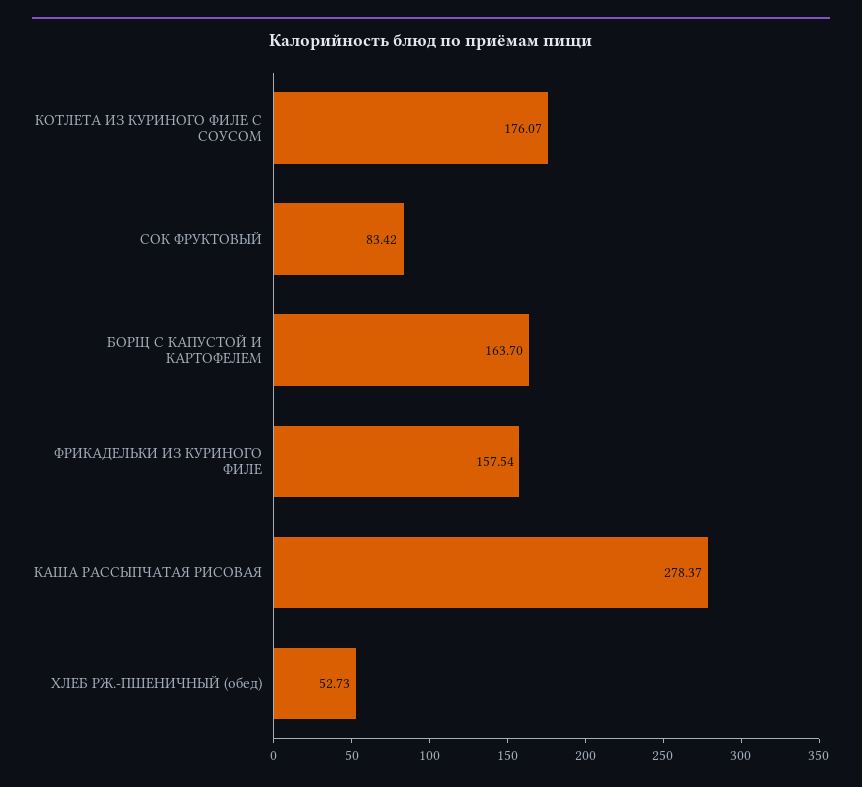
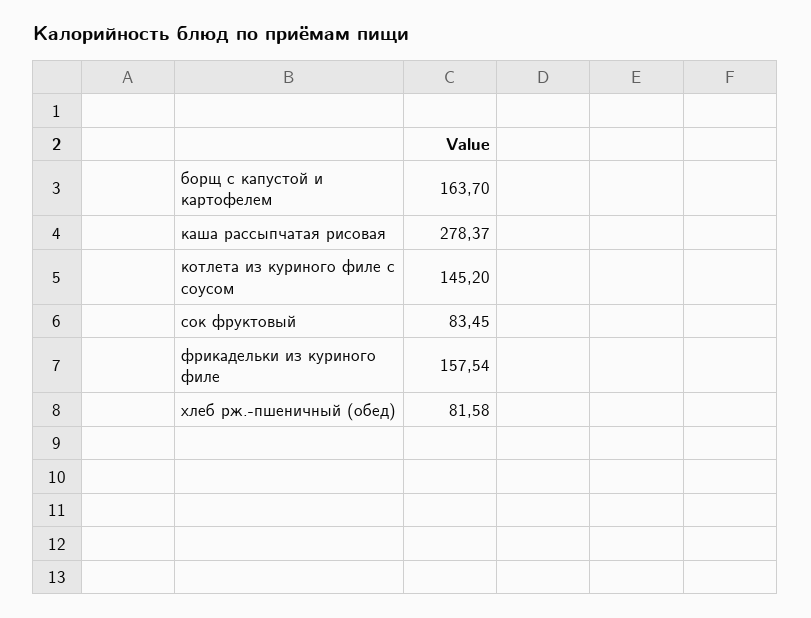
  {
-   "КОТЛЕТА ИЗ КУРИНОГО ФИЛЕ С СОУСОМ": 176.07,
+   "КОТЛЕТА ИЗ КУРИНОГО ФИЛЕ С СОУСОМ": 145.2,
-   "СОК ФРУКТОВЫЙ": 83.42,
+   "СОК ФРУКТОВЫЙ": 83.45,
    "БОРЩ С КАПУСТОЙ И КАРТОФЕЛЕМ": 163.7,
    "ФРИКАДЕЛЬКИ ИЗ КУРИНОГО ФИЛЕ": 157.54,
    "КАША РАССЫПЧАТАЯ РИСОВАЯ": 278.37,
-   "ХЛЕБ РЖ.-ПШЕНИЧНЫЙ (обед)": 52.73
+   "ХЛЕБ РЖ.-ПШЕНИЧНЫЙ (обед)": 81.58
  }

